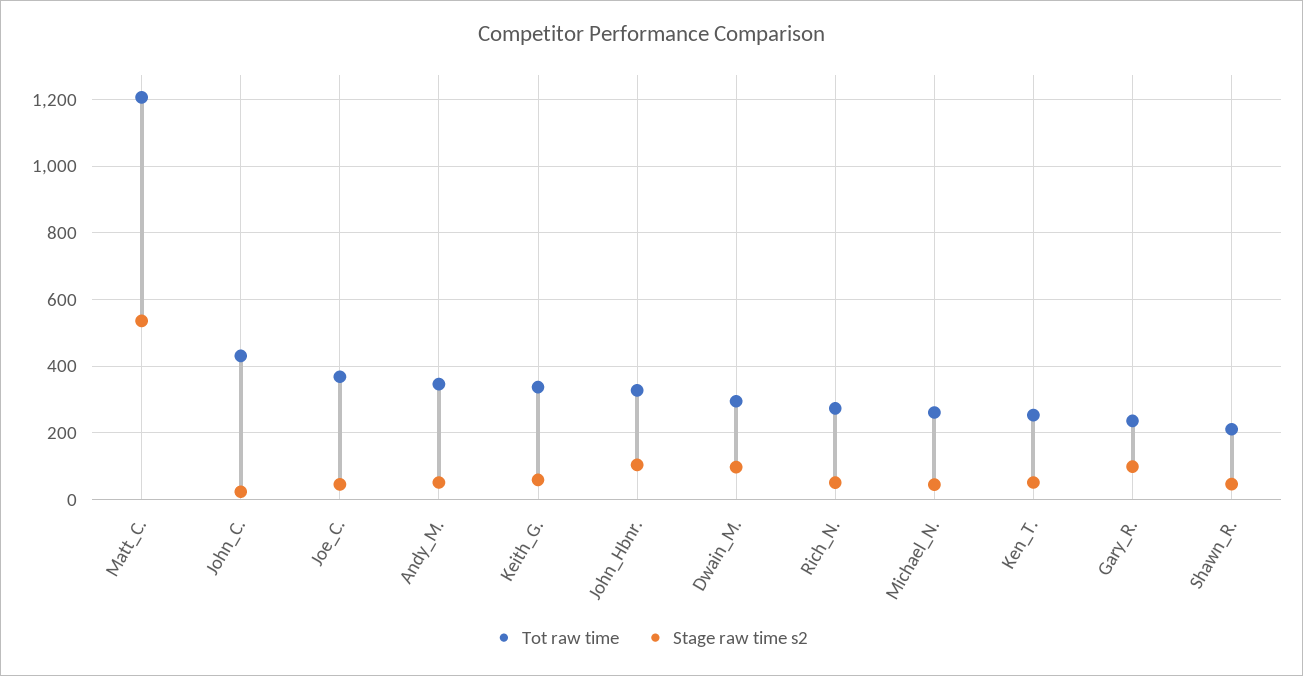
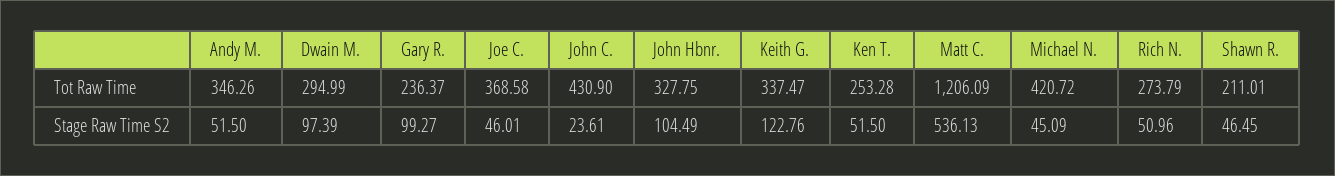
  {
    "Tot raw time": {
      "Matt_C.": 1206.09,
      "John_C.": 430.9,
      "Joe_C.": 368.58,
      "Andy_M.": 346.26,
      "Keith_G.": 337.47,
      "John_Hbnr.": 327.75,
      "Dwain_M.": 294.99,
      "Rich_N.": 273.79,
-     "Michael_N.": 260,
+     "Michael_N.": 420.72,
      "Ken_T.": 253.28,
      "Gary_R.": 236.37,
      "Shawn_R.": 211.01
    },
    "Stage raw time s2": {
      "Matt_C.": 536.13,
      "John_C.": 23.61,
      "Joe_C.": 46.01,
      "Andy_M.": 51.5,
-     "Keith_G.": 60,
+     "Keith_G.": 122.76,
      "John_Hbnr.": 104.49,
      "Dwain_M.": 97.39,
      "Rich_N.": 50.96,
      "Michael_N.": 45.09,
      "Ken_T.": 51.5,
      "Gary_R.": 99.27,
      "Shawn_R.": 46.45
    }
  }

